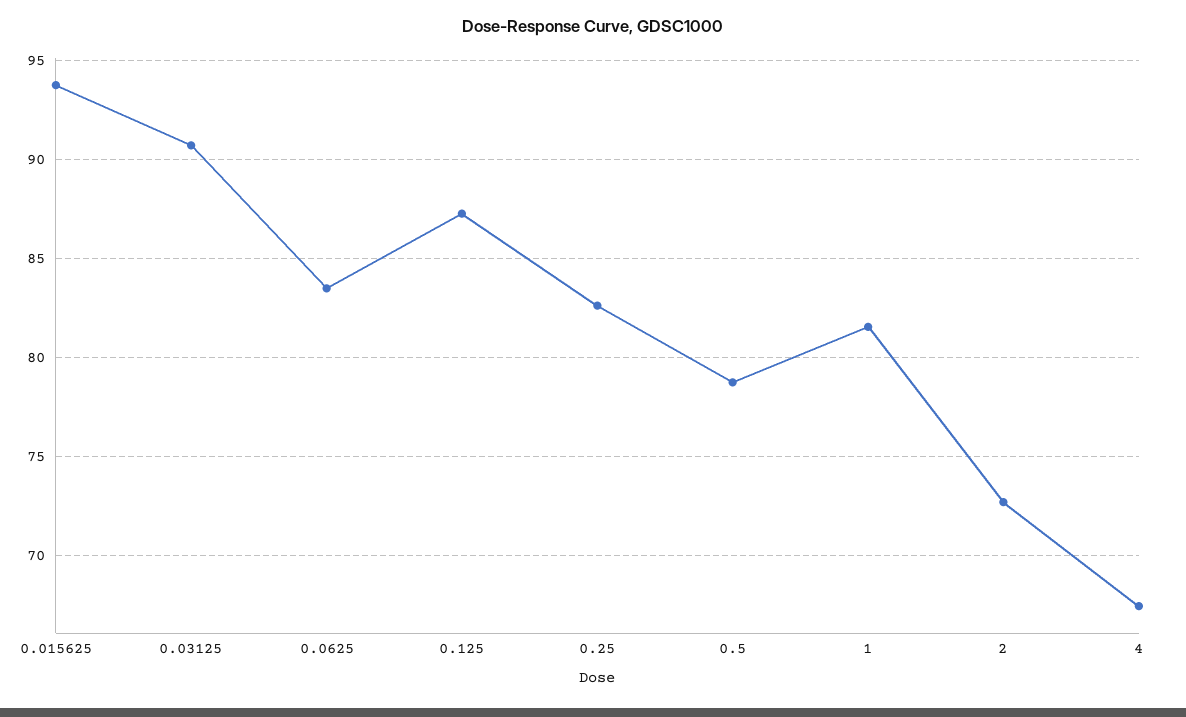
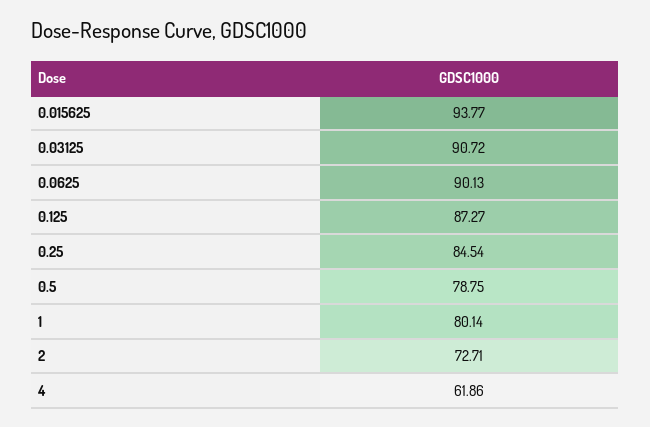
  {
    "0.015625": 93.77,
    "0.03125": 90.72,
-   "0.0625": 83.5,
+   "0.0625": 90.13,
    "0.125": 87.27,
-   "0.25": 82.5,
+   "0.25": 84.54,
    "0.5": 78.75,
-   "1": 81.5,
+   "1": 80.14,
    "2": 72.71,
-   "4": 67.5
+   "4": 61.86
  }

